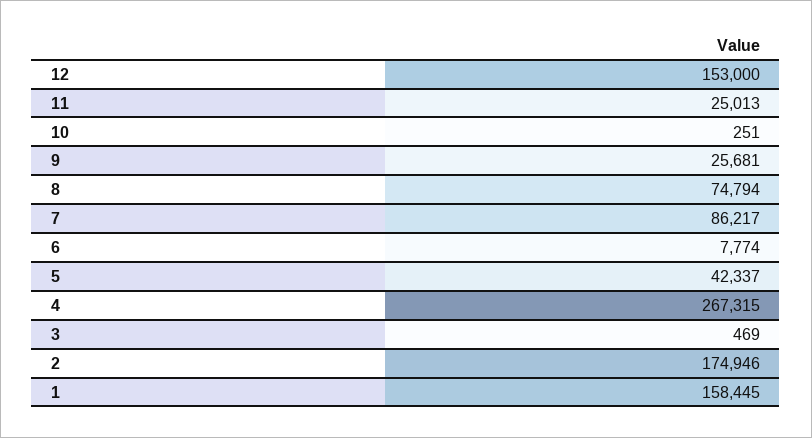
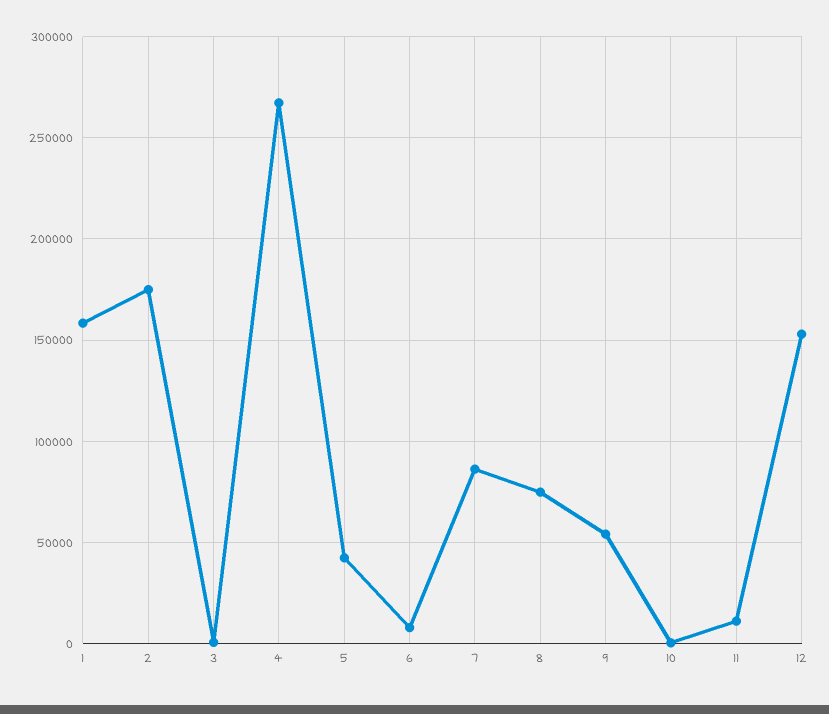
  {
    "12": 153000,
-   "11": 25013,
+   "11": 10000,
    "10": 251,
-   "9": 25681,
+   "9": 55000,
    "8": 74794,
    "7": 86217,
    "6": 7774,
    "5": 42337,
    "4": 267315,
    "3": 469,
    "2": 174946,
    "1": 158445
  }

